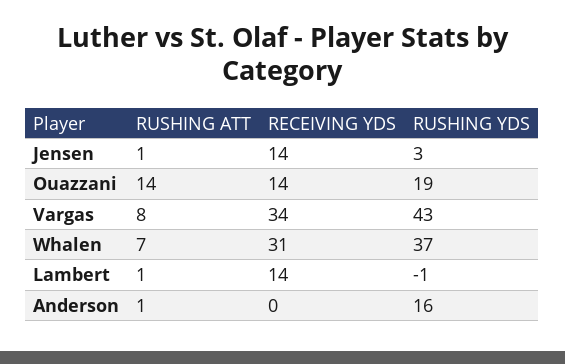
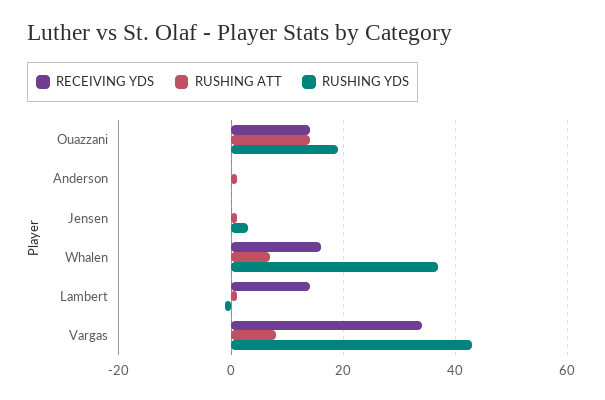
  {
    "RUSHING ATT": {
      "Jensen": 1,
      "Ouazzani": 14,
      "Vargas": 8,
      "Whalen": 7,
      "Lambert": 1,
      "Anderson": 1
    },
    "RECEIVING YDS": {
-     "Jensen": 14,
+     "Jensen": 0,
      "Ouazzani": 14,
      "Vargas": 34,
-     "Whalen": 31,
+     "Whalen": 15,
      "Lambert": 14,
      "Anderson": 0
    },
    "RUSHING YDS": {
      "Jensen": 3,
      "Ouazzani": 19,
      "Vargas": 43,
      "Whalen": 37,
      "Lambert": -1,
-     "Anderson": 16
+     "Anderson": 0
    }
  }

